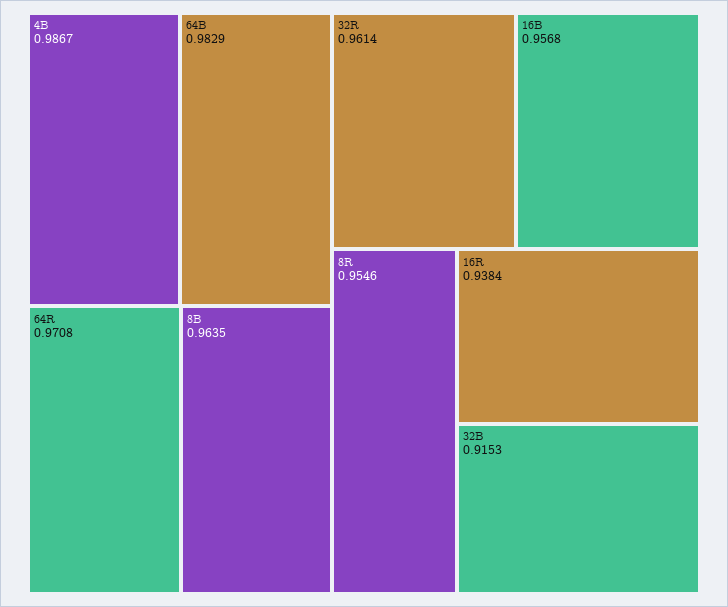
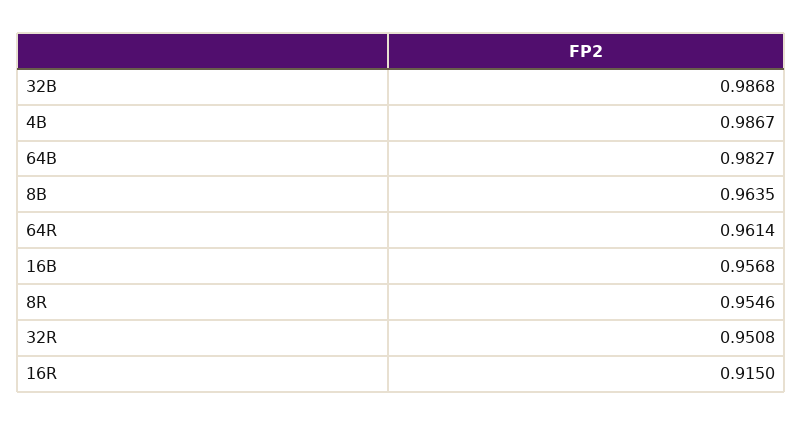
  {
    "4B": 0.9867,
-   "64B": 0.9829,
+   "64B": 0.9827,
-   "64R": 0.9708,
+   "64R": 0.9614,
    "8B": 0.9635,
-   "32R": 0.9614,
+   "32R": 0.9508,
    "16B": 0.9568,
    "8R": 0.9546,
-   "16R": 0.9384,
+   "16R": 0.915,
-   "32B": 0.9153
+   "32B": 0.9868
  }

